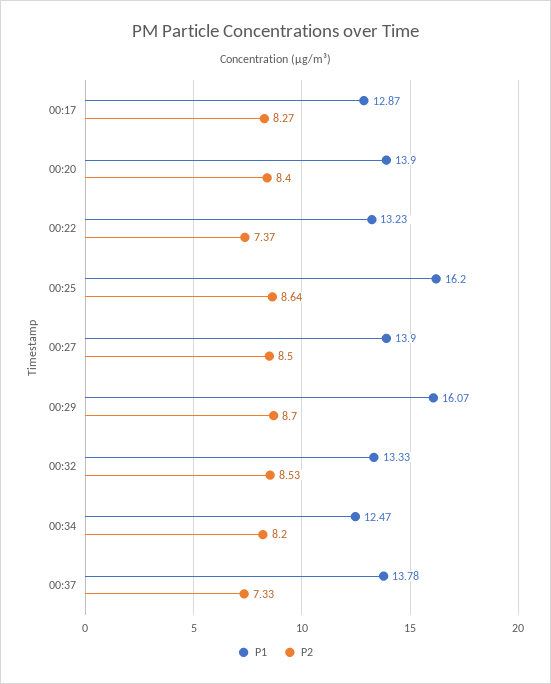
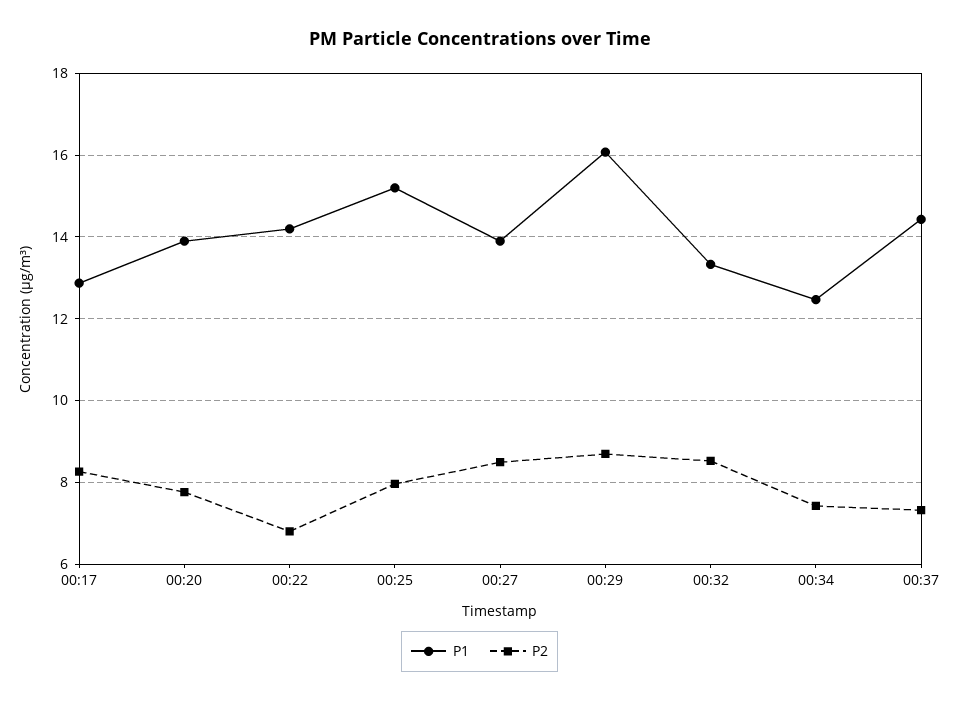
  {
    "P1": {
      "00:17": 12.87,
      "00:20": 13.9,
-     "00:22": 13.23,
+     "00:22": 14.2,
-     "00:25": 16.2,
+     "00:25": 15.2,
      "00:27": 13.9,
      "00:29": 16.07,
      "00:32": 13.33,
      "00:34": 12.47,
-     "00:37": 13.78
+     "00:37": 14.4
    },
    "P2": {
      "00:17": 8.27,
-     "00:20": 8.4,
+     "00:20": 7.8,
-     "00:22": 7.37,
+     "00:22": 6.8,
-     "00:25": 8.64,
+     "00:25": 8,
      "00:27": 8.5,
      "00:29": 8.7,
      "00:32": 8.53,
-     "00:34": 8.2,
+     "00:34": 7.4,
      "00:37": 7.33
    }
  }

